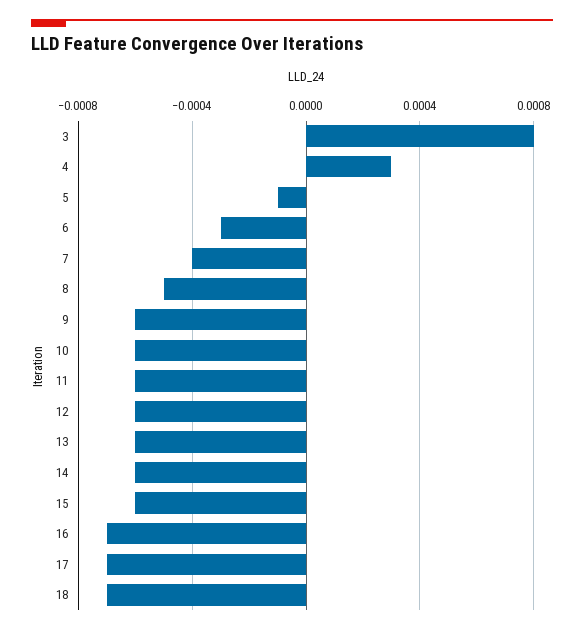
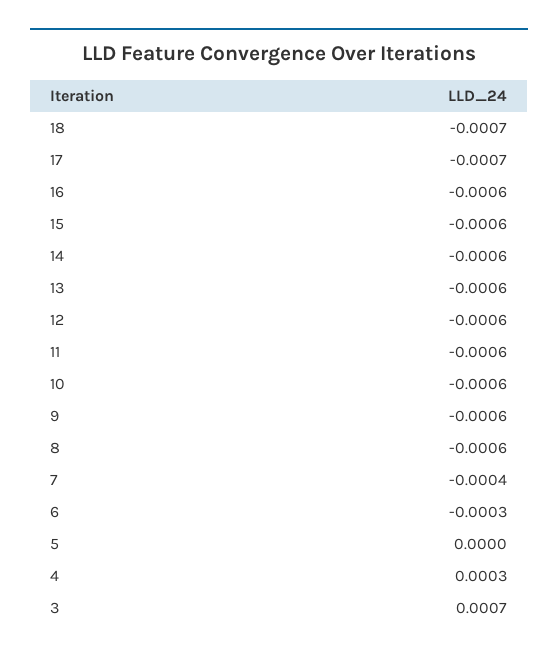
  {
-   "3": 0.0008,
+   "3": 0.0007,
    "4": 0.0003,
-   "5": -0.0001,
+   "5": 0,
    "6": -0.0003,
    "7": -0.0004,
-   "8": -0.0005,
+   "8": -0.0006,
    "9": -0.0006,
    "10": -0.0006,
    "11": -0.0006,
    "12": -0.0006,
    "13": -0.0006,
    "14": -0.0006,
    "15": -0.0006,
-   "16": -0.0007,
+   "16": -0.0006,
    "17": -0.0007,
    "18": -0.0007
  }

